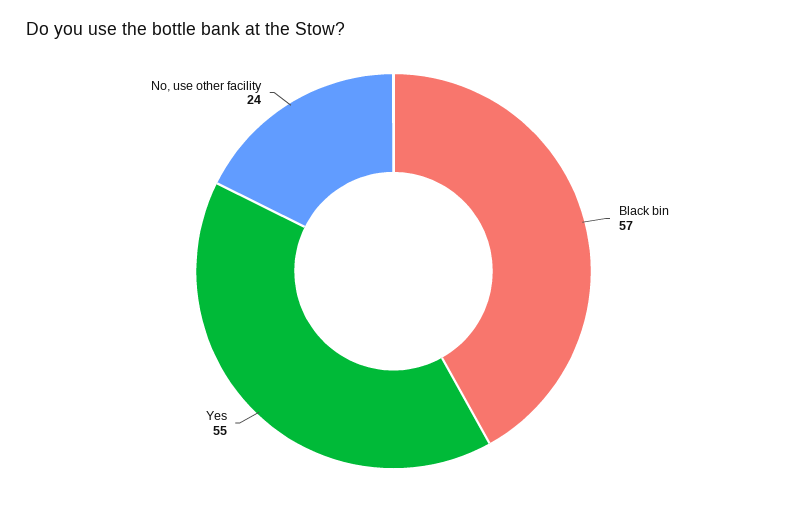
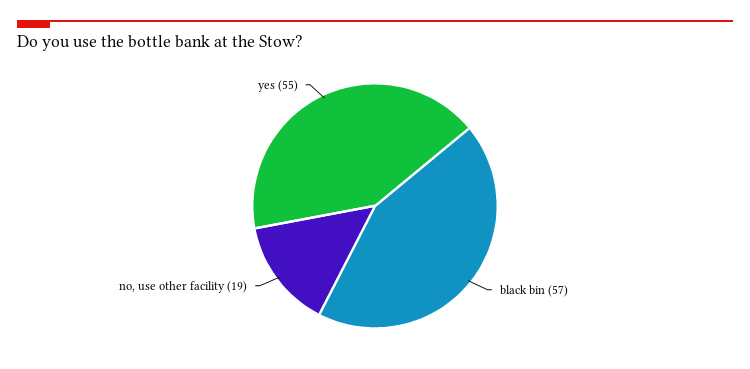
  {
    "Black bin": 57,
    "Yes": 55,
-   "No, use other facility": 24
+   "No, use other facility": 19
  }

